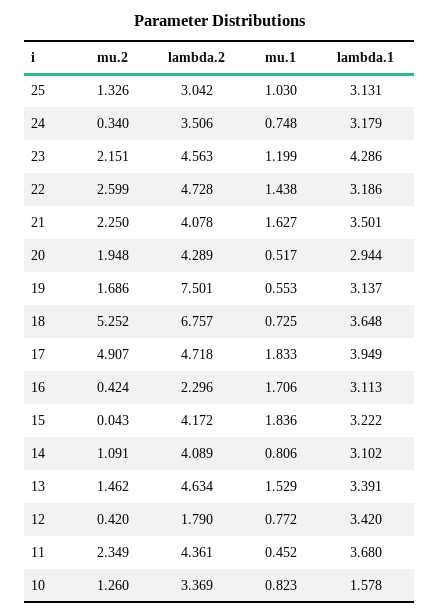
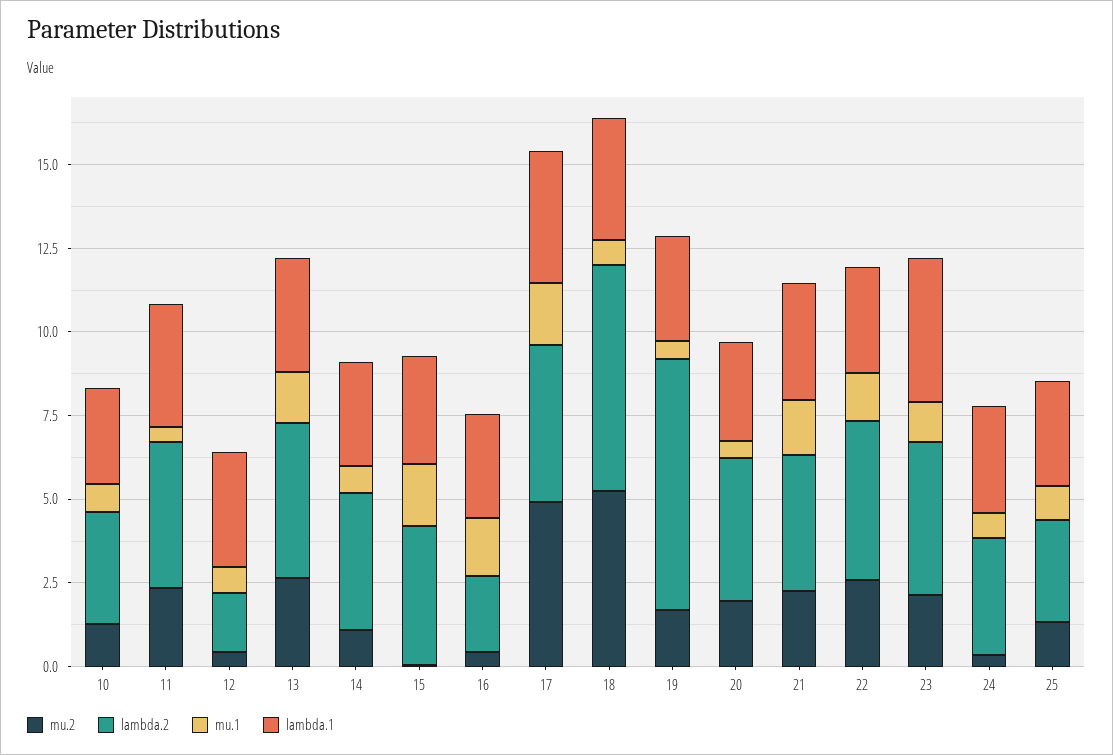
  {
    "mu.2": {
      "25": 1.326,
      "24": 0.34,
      "23": 2.151,
      "22": 2.599,
      "21": 2.25,
      "20": 1.948,
      "19": 1.686,
      "18": 5.252,
      "17": 4.907,
      "16": 0.424,
      "15": 0.043,
      "14": 1.091,
-     "13": 1.462,
+     "13": 2.5,
      "12": 0.42,
      "11": 2.349,
      "10": 1.26
    },
    "lambda.2": {
      "25": 3.042,
      "24": 3.506,
      "23": 4.563,
      "22": 4.728,
      "21": 4.078,
      "20": 4.289,
      "19": 7.501,
      "18": 6.757,
      "17": 4.718,
      "16": 2.296,
      "15": 4.172,
      "14": 4.089,
      "13": 4.634,
      "12": 1.79,
      "11": 4.361,
      "10": 3.369
    },
    "mu.1": {
      "25": 1.03,
      "24": 0.748,
      "23": 1.199,
      "22": 1.438,
      "21": 1.627,
      "20": 0.517,
      "19": 0.553,
      "18": 0.725,
      "17": 1.833,
      "16": 1.706,
      "15": 1.836,
      "14": 0.806,
      "13": 1.529,
      "12": 0.772,
      "11": 0.452,
      "10": 0.823
    },
    "lambda.1": {
      "25": 3.131,
      "24": 3.179,
      "23": 4.286,
      "22": 3.186,
      "21": 3.501,
      "20": 2.944,
      "19": 3.137,
      "18": 3.648,
      "17": 3.949,
      "16": 3.113,
      "15": 3.222,
      "14": 3.102,
      "13": 3.391,
      "12": 3.42,
      "11": 3.68,
-     "10": 1.578
+     "10": 3
    }
  }

